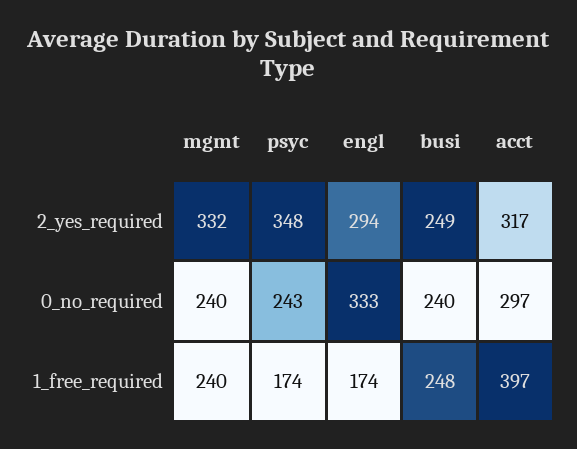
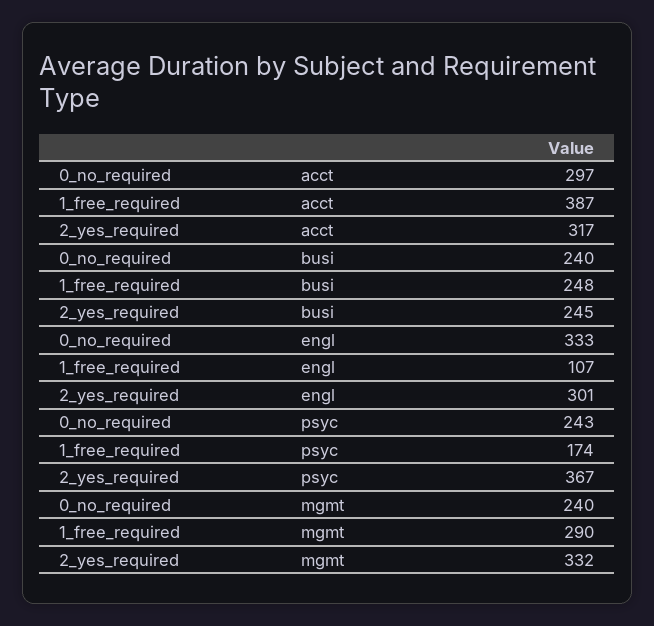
  {
    "mgmt": {
      "2_yes_required": 332,
      "0_no_required": 240,
-     "1_free_required": 240
+     "1_free_required": 290
    },
    "psyc": {
-     "2_yes_required": 348,
+     "2_yes_required": 367,
      "0_no_required": 243,
      "1_free_required": 174
    },
    "engl": {
-     "2_yes_required": 294,
+     "2_yes_required": 301,
      "0_no_required": 333,
-     "1_free_required": 174
+     "1_free_required": 107
    },
    "busi": {
-     "2_yes_required": 249,
+     "2_yes_required": 245,
      "0_no_required": 240,
      "1_free_required": 248
    },
    "acct": {
      "2_yes_required": 317,
      "0_no_required": 297,
-     "1_free_required": 397
+     "1_free_required": 387
    }
  }

